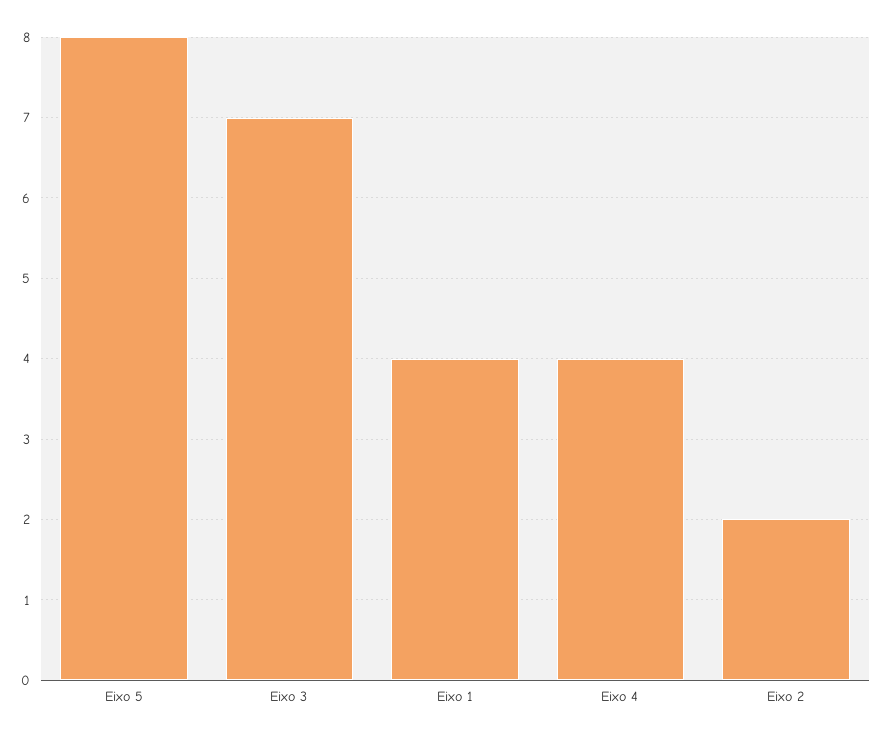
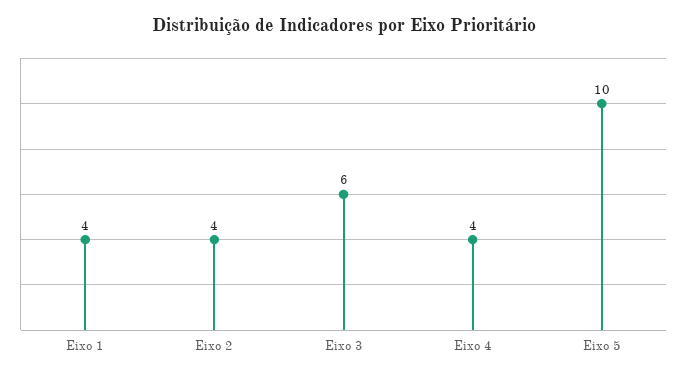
  {
-   "Eixo 5": 8,
+   "Eixo 5": 10,
-   "Eixo 3": 7,
+   "Eixo 3": 6,
    "Eixo 1": 4,
    "Eixo 4": 4,
-   "Eixo 2": 2
+   "Eixo 2": 4
  }

